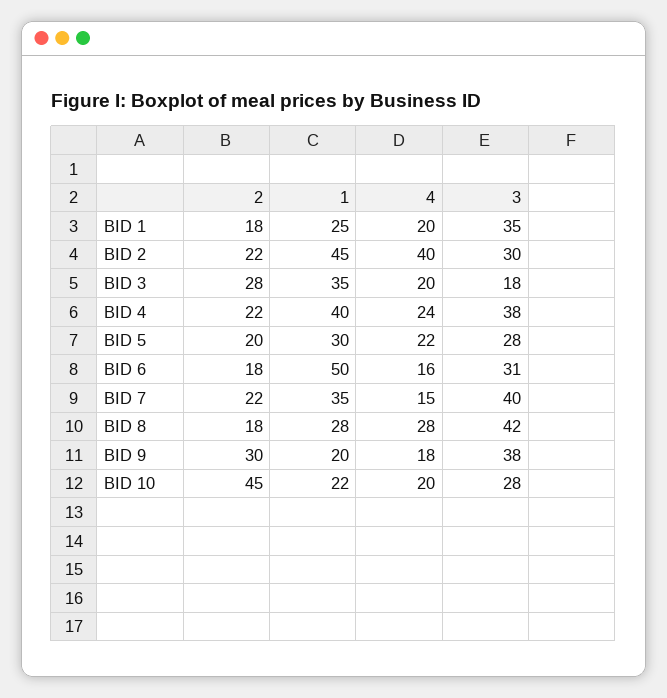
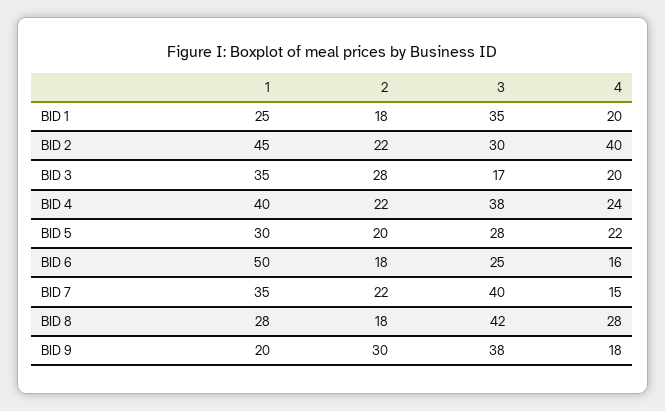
  {
    "2": {
      "BID 1": 18,
      "BID 2": 22,
      "BID 3": 28,
      "BID 4": 22,
      "BID 5": 20,
      "BID 6": 18,
      "BID 7": 22,
      "BID 8": 18,
-     "BID 9": 30,
+     "BID 9": 30
-     "BID 10": 45
    },
    "1": {
      "BID 1": 25,
      "BID 2": 45,
      "BID 3": 35,
      "BID 4": 40,
      "BID 5": 30,
      "BID 6": 50,
      "BID 7": 35,
      "BID 8": 28,
-     "BID 9": 20,
+     "BID 9": 20
-     "BID 10": 22
    },
    "4": {
      "BID 1": 20,
      "BID 2": 40,
      "BID 3": 20,
      "BID 4": 24,
      "BID 5": 22,
      "BID 6": 16,
      "BID 7": 15,
      "BID 8": 28,
-     "BID 9": 18,
+     "BID 9": 18
-     "BID 10": 20
    },
    "3": {
      "BID 1": 35,
      "BID 2": 30,
-     "BID 3": 18,
+     "BID 3": 17,
      "BID 4": 38,
      "BID 5": 28,
-     "BID 6": 31,
+     "BID 6": 25,
      "BID 7": 40,
      "BID 8": 42,
-     "BID 9": 38,
+     "BID 9": 38
-     "BID 10": 28
    }
  }

